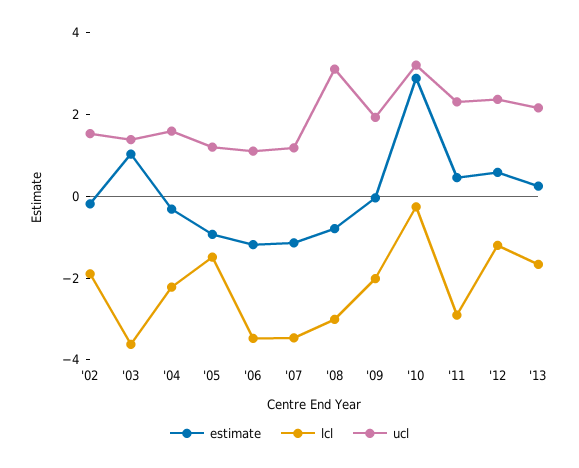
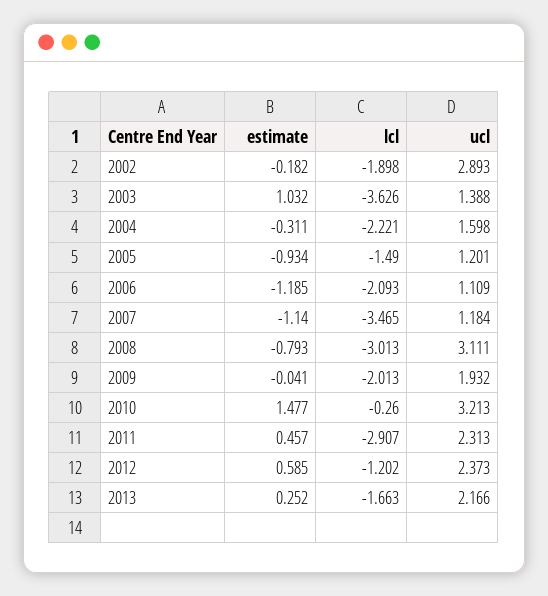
  {
    "estimate": {
      "'02": -0.182,
      "'03": 1.032,
      "'04": -0.311,
      "'05": -0.934,
      "'06": -1.185,
      "'07": -1.14,
      "'08": -0.793,
      "'09": -0.041,
-     "'10": 3,
+     "'10": 1.477,
      "'11": 0.457,
      "'12": 0.585,
      "'13": 0.252
    },
    "lcl": {
      "'02": -1.898,
      "'03": -3.626,
      "'04": -2.221,
      "'05": -1.49,
-     "'06": -3.5,
+     "'06": -2.093,
      "'07": -3.465,
      "'08": -3.013,
      "'09": -2.013,
      "'10": -0.26,
      "'11": -2.907,
      "'12": -1.202,
      "'13": -1.663
    },
    "ucl": {
-     "'02": 1.5,
+     "'02": 2.893,
      "'03": 1.388,
      "'04": 1.598,
      "'05": 1.201,
      "'06": 1.109,
      "'07": 1.184,
      "'08": 3.111,
      "'09": 1.932,
      "'10": 3.213,
      "'11": 2.313,
      "'12": 2.373,
      "'13": 2.166
    }
  }

